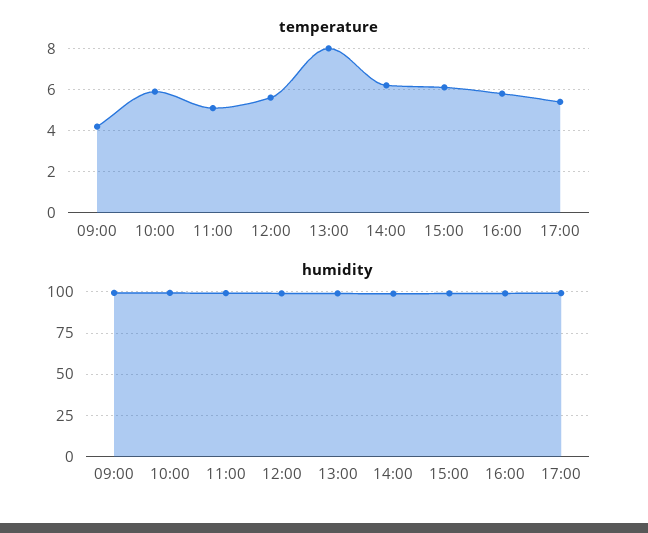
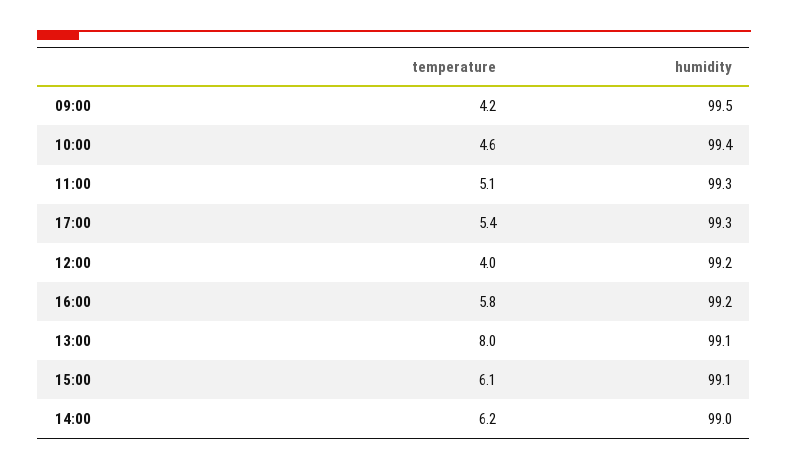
  {
    "temperature": {
      "09:00": 4.2,
-     "10:00": 6,
+     "10:00": 4.6,
      "11:00": 5.1,
-     "12:00": 5.5,
+     "12:00": 4,
      "13:00": 8,
      "14:00": 6.2,
      "15:00": 6.1,
      "16:00": 5.8,
      "17:00": 5.4
    },
    "humidity": {
      "09:00": 99.5,
      "10:00": 99.4,
      "11:00": 99.3,
      "12:00": 99.2,
      "13:00": 99.1,
      "14:00": 99,
      "15:00": 99.1,
      "16:00": 99.2,
      "17:00": 99.3
    }
  }

